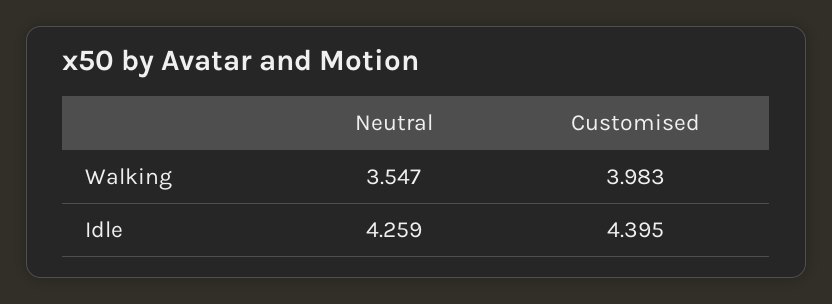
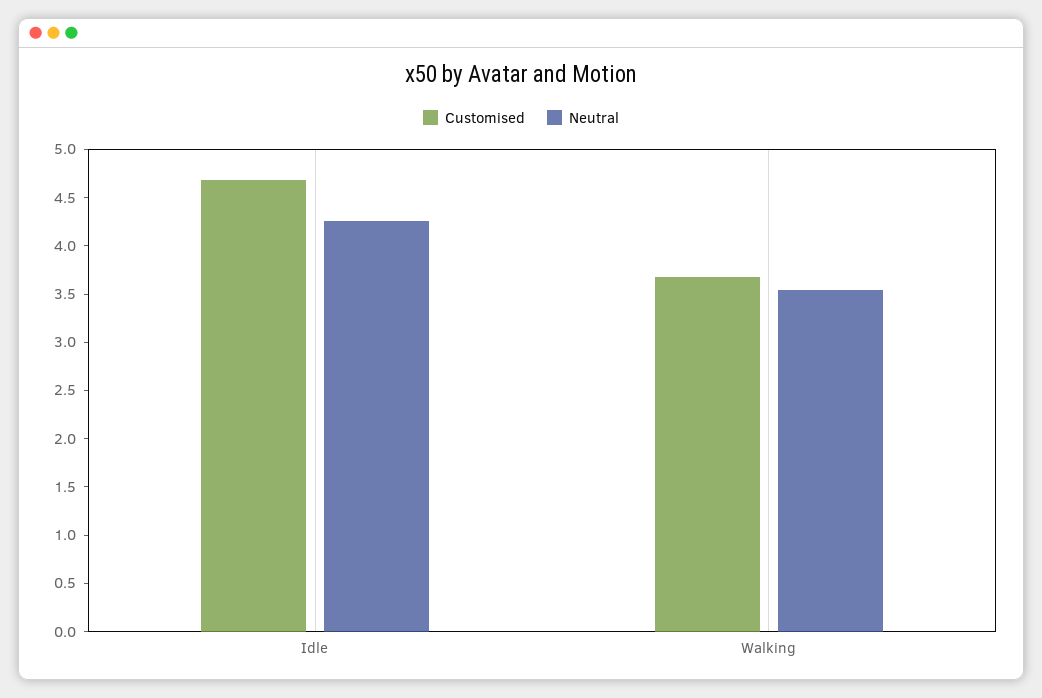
  {
    "Neutral": {
      "Walking": 3.547,
      "Idle": 4.259
    },
    "Customised": {
-     "Walking": 3.983,
+     "Walking": 3.7,
-     "Idle": 4.395
+     "Idle": 4.7
    }
  }

